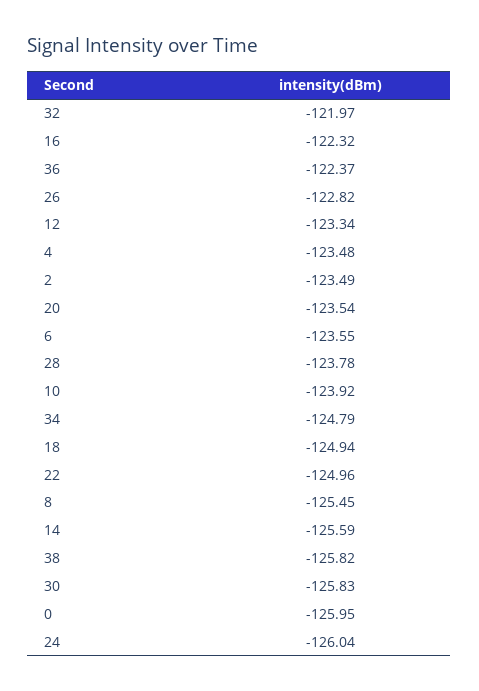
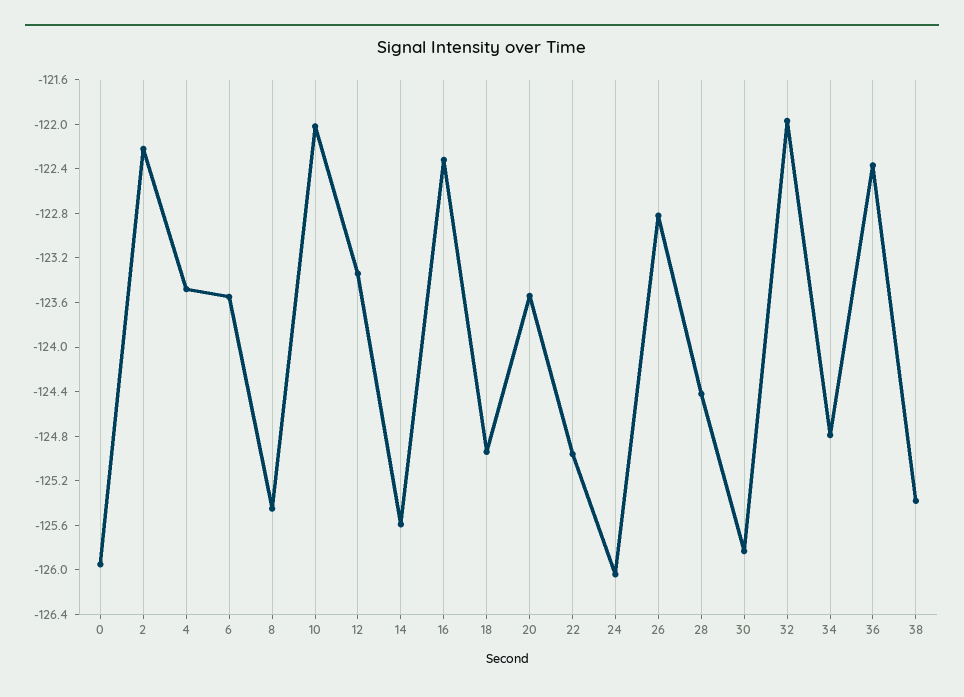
  {
    "32": -121.97,
    "16": -122.32,
    "36": -122.37,
    "26": -122.82,
    "12": -123.34,
    "4": -123.48,
-   "2": -123.49,
+   "2": -122.2,
    "20": -123.54,
    "6": -123.55,
-   "28": -123.78,
+   "28": -124.4,
-   "10": -123.92,
+   "10": -122,
    "34": -124.79,
    "18": -124.94,
    "22": -124.96,
    "8": -125.45,
    "14": -125.59,
-   "38": -125.82,
+   "38": -125.4,
    "30": -125.83,
    "0": -125.95,
    "24": -126.04
  }

